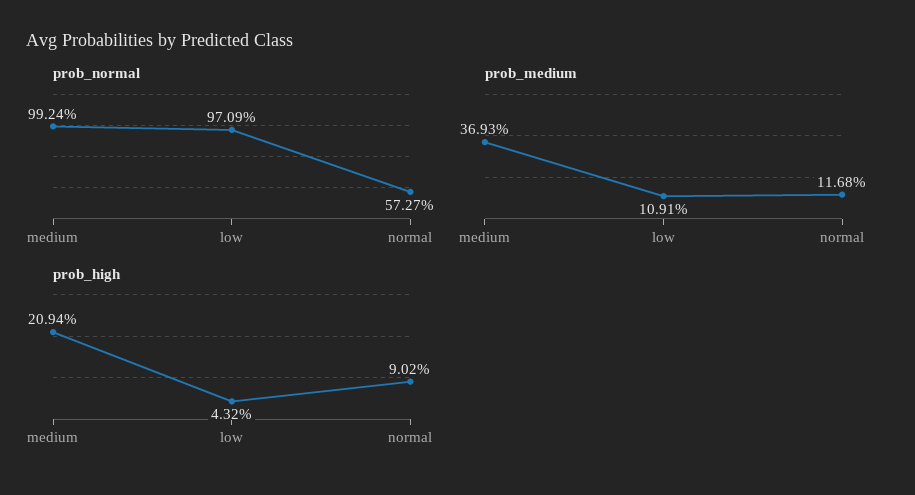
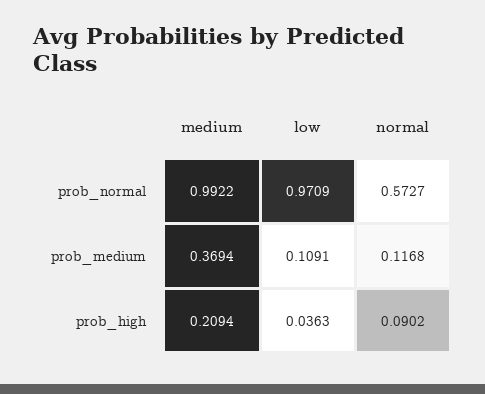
  {
    "prob_normal": {
-     "medium": 0.9924,
+     "medium": 0.9922,
      "low": 0.9709,
      "normal": 0.5727
    },
    "prob_medium": {
-     "medium": 0.3693,
+     "medium": 0.3694,
      "low": 0.1091,
      "normal": 0.1168
    },
    "prob_high": {
      "medium": 0.2094,
-     "low": 0.0432,
+     "low": 0.0363,
      "normal": 0.0902
    }
  }

